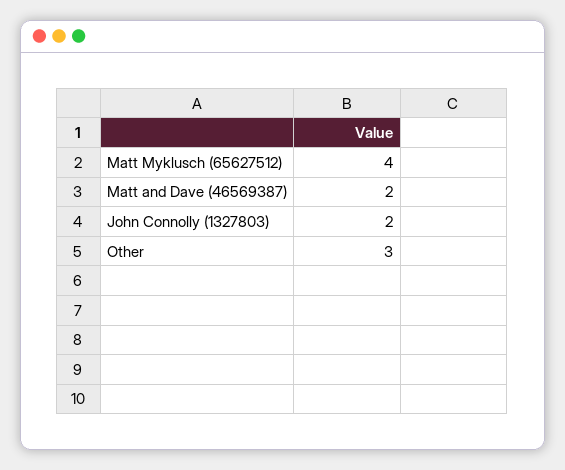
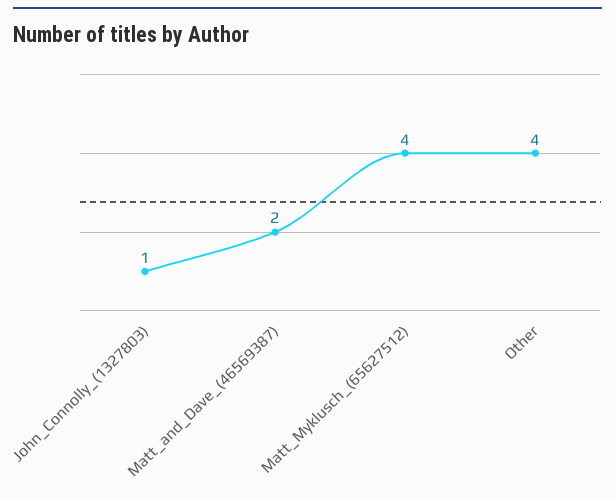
  {
    "Matt Myklusch (65627512)": 4,
    "Matt and Dave (46569387)": 2,
-   "John Connolly (1327803)": 2,
+   "John Connolly (1327803)": 1,
-   "Other": 3
+   "Other": 4
  }

